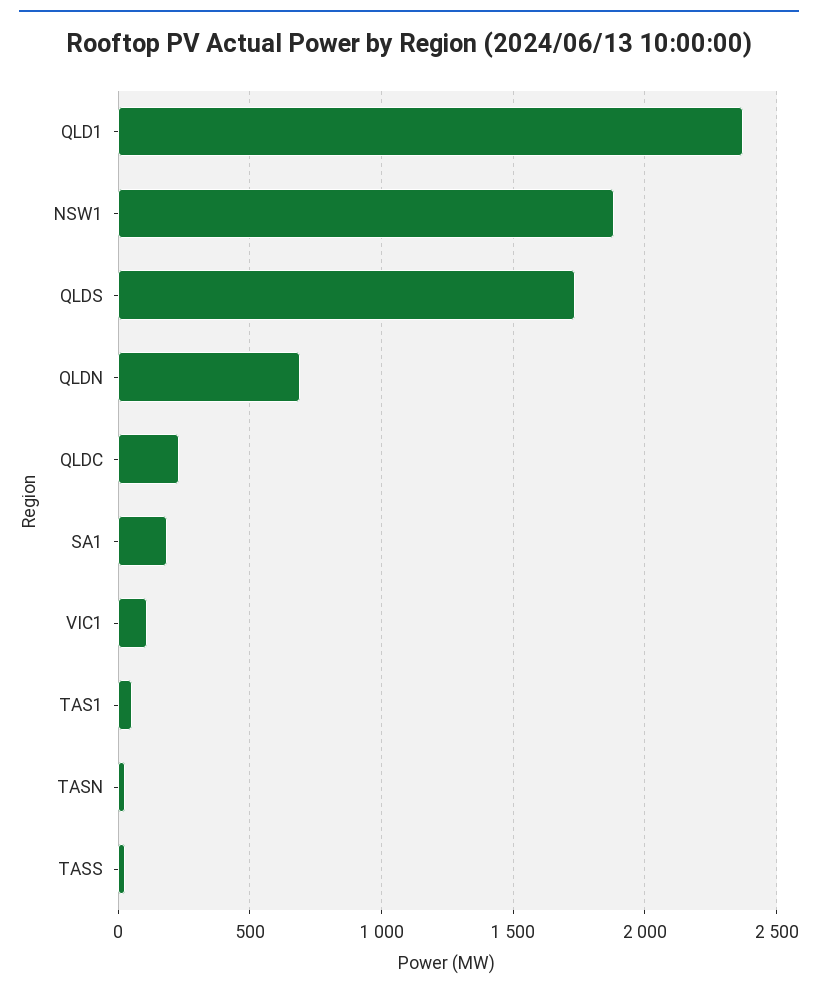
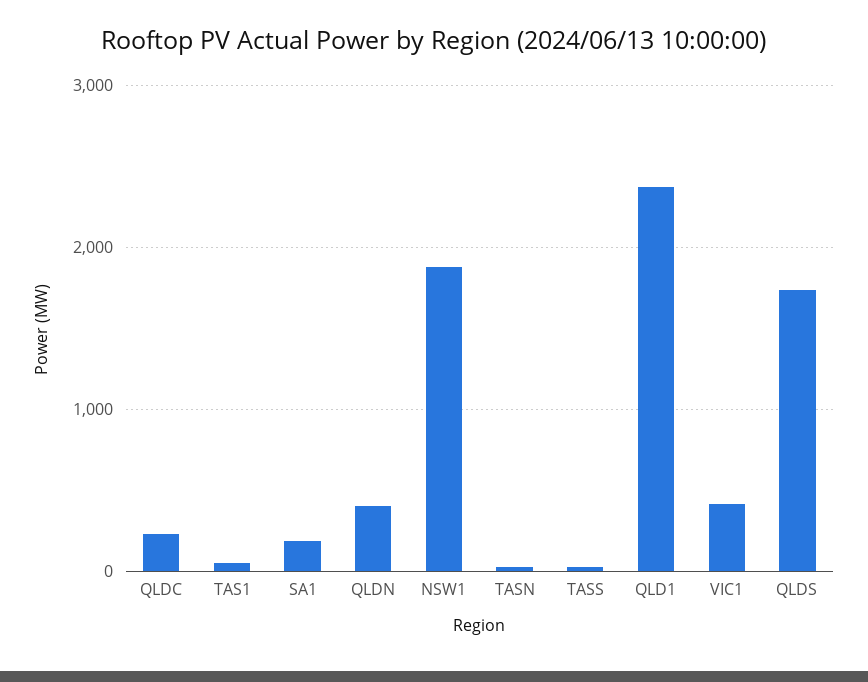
  {
    "QLD1": 2350,
    "NSW1": 1900,
    "QLDS": 1750,
-   "QLDN": 700,
+   "QLDN": 400,
    "QLDC": 250,
    "SA1": 200,
-   "VIC1": 100,
+   "VIC1": 400,
    "TAS1": 50,
    "TASN": 50,
    "TASS": 50
  }

